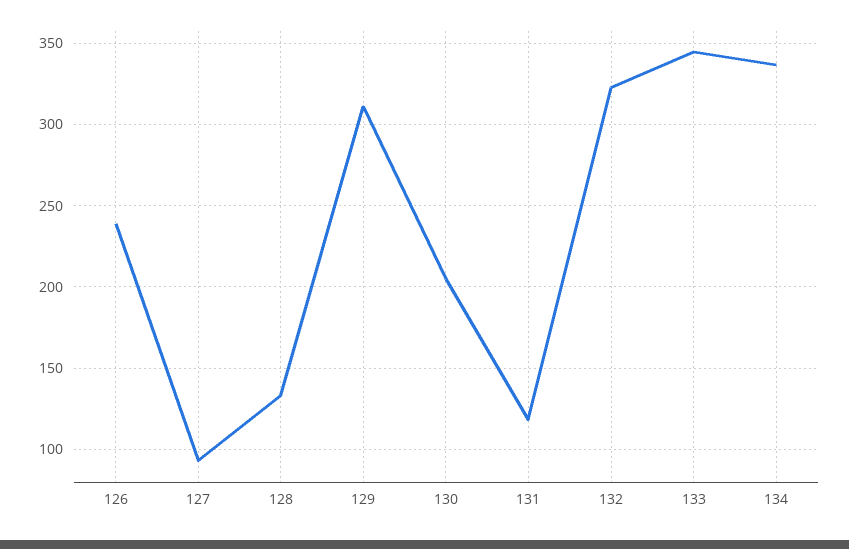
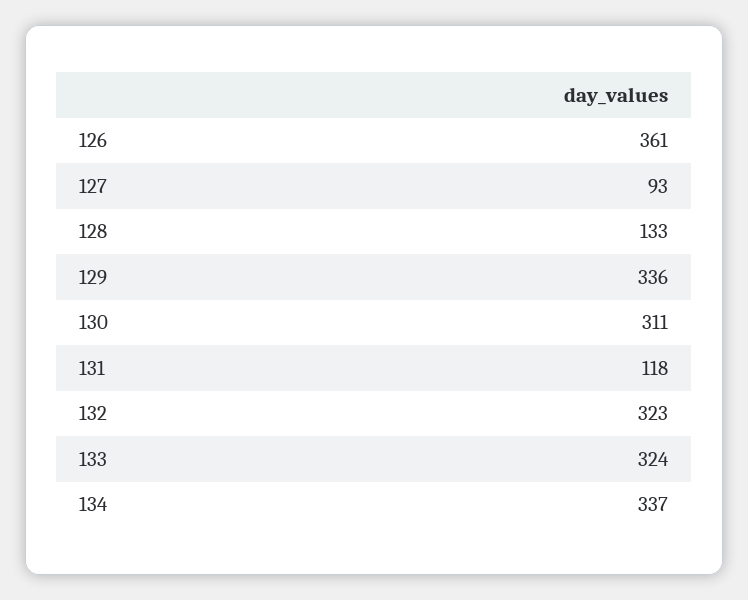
  {
-   "126": 240,
+   "126": 361,
    "127": 93,
    "128": 133,
-   "129": 310,
+   "129": 336,
-   "130": 205,
+   "130": 311,
    "131": 118,
    "132": 323,
-   "133": 345,
+   "133": 324,
    "134": 337
  }

